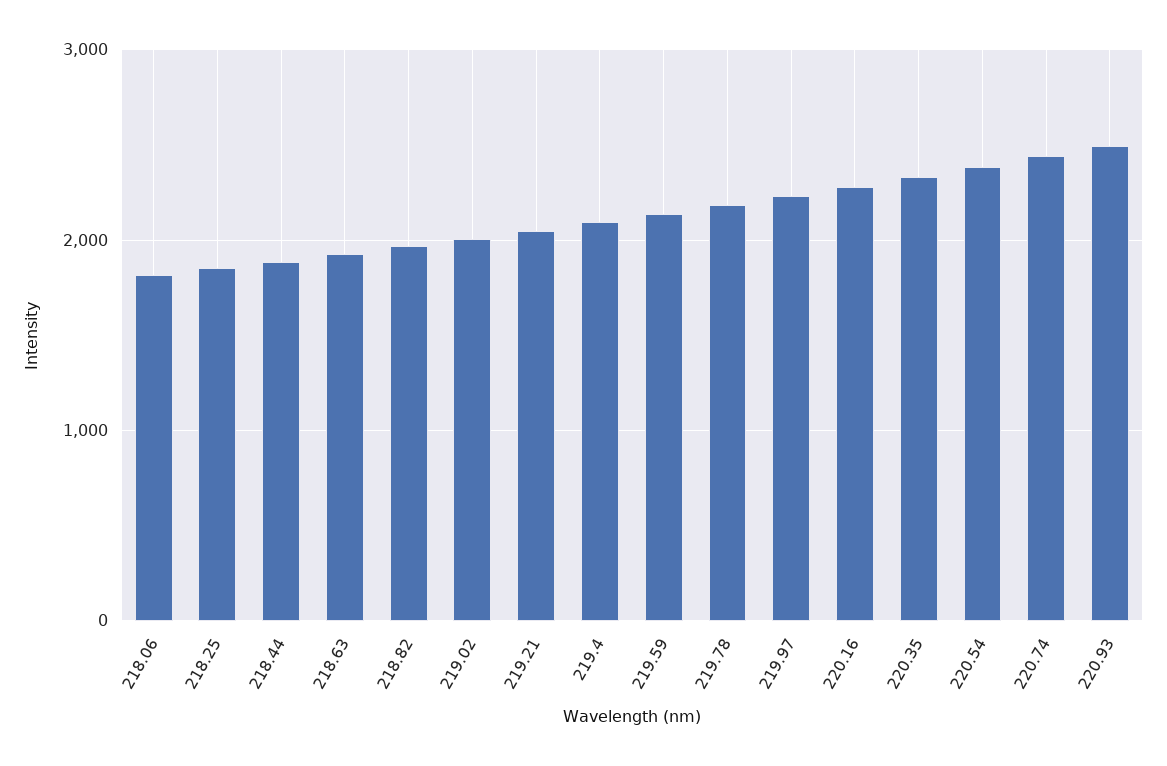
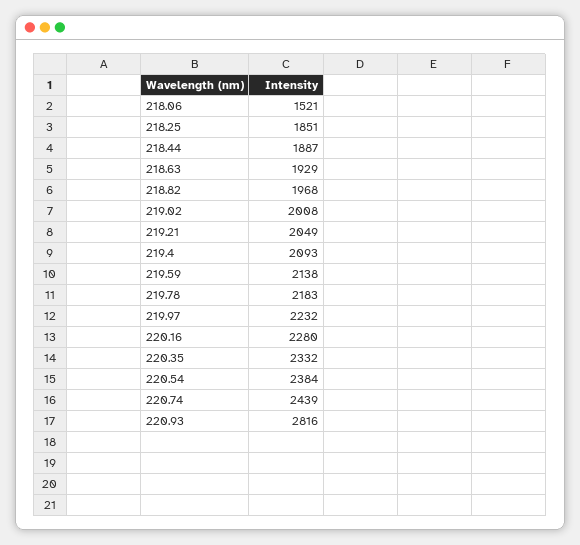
  {
-   "218.06": 1800,
+   "218.06": 1521,
    "218.25": 1851,
    "218.44": 1887,
    "218.63": 1929,
    "218.82": 1968,
    "219.02": 2008,
    "219.21": 2049,
    "219.4": 2093,
    "219.59": 2138,
    "219.78": 2183,
    "219.97": 2232,
    "220.16": 2280,
    "220.35": 2332,
    "220.54": 2384,
    "220.74": 2439,
-   "220.93": 2500
+   "220.93": 2816
  }

